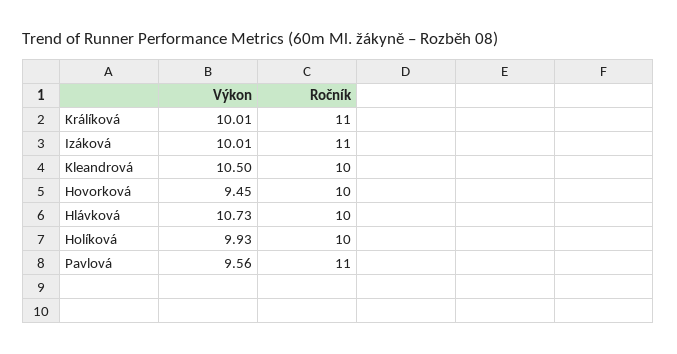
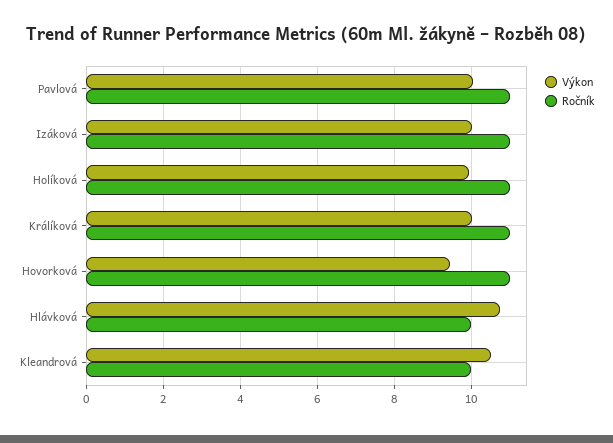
  {
    "Výkon": {
      "Králíková": 10.01,
      "Izáková": 10.01,
      "Kleandrová": 10.5,
      "Hovorková": 9.45,
      "Hlávková": 10.73,
      "Holíková": 9.93,
-     "Pavlová": 9.56
+     "Pavlová": 10
    },
    "Ročník": {
      "Králíková": 11,
      "Izáková": 11,
      "Kleandrová": 10,
-     "Hovorková": 10,
+     "Hovorková": 11,
      "Hlávková": 10,
-     "Holíková": 10,
+     "Holíková": 11,
      "Pavlová": 11
    }
  }

